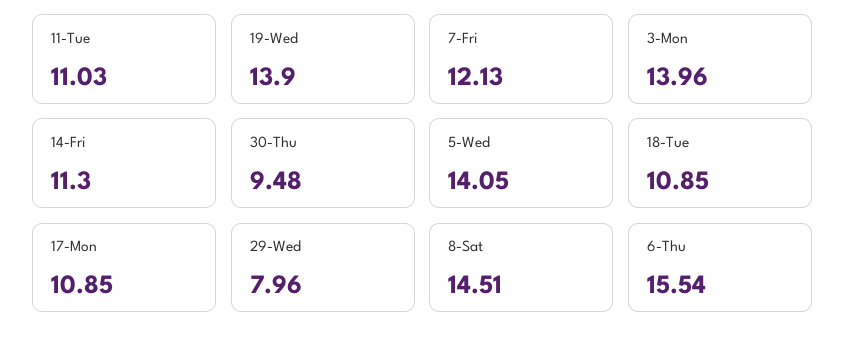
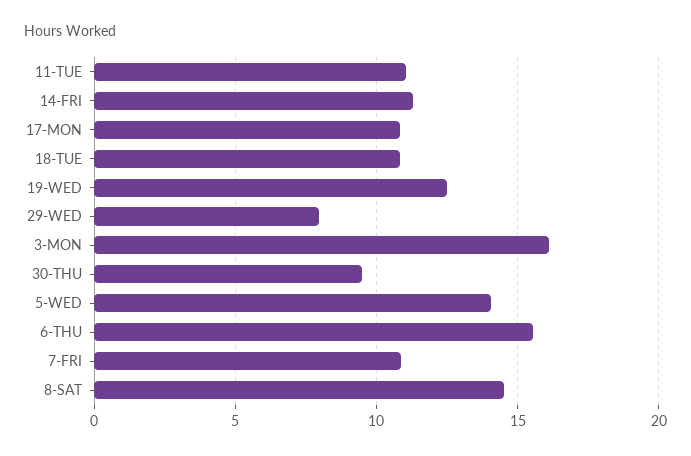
  {
    "11-Tue": 11.03,
-   "19-Wed": 13.9,
+   "19-Wed": 12.5,
-   "7-Fri": 12.13,
+   "7-Fri": 11,
-   "3-Mon": 13.96,
+   "3-Mon": 16,
    "14-Fri": 11.3,
    "30-Thu": 9.48,
    "5-Wed": 14.05,
    "18-Tue": 10.85,
    "17-Mon": 10.85,
    "29-Wed": 7.96,
    "8-Sat": 14.51,
    "6-Thu": 15.54
  }

